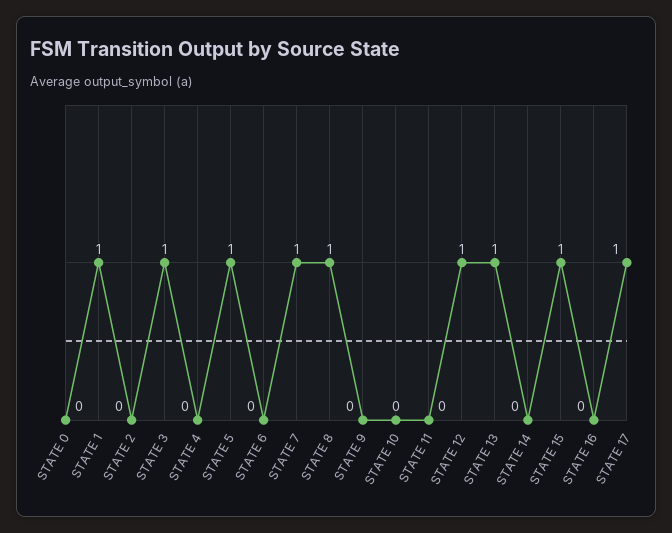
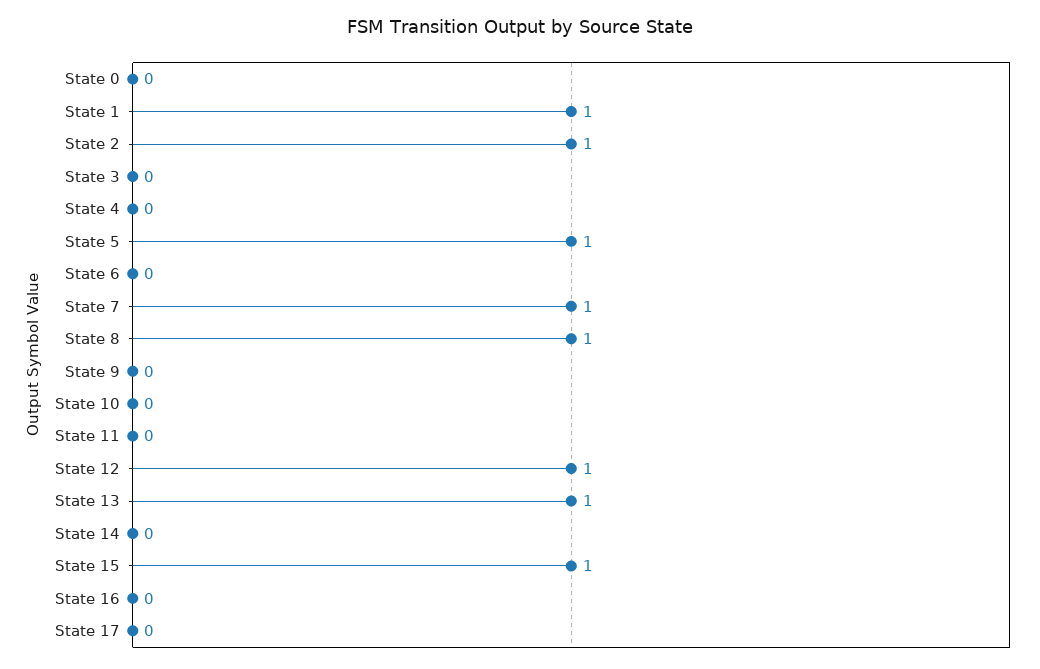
  {
    "STATE 0": 0,
    "STATE 1": 1,
-   "STATE 2": 0,
+   "STATE 2": 1,
-   "STATE 3": 1,
+   "STATE 3": 0,
    "STATE 4": 0,
    "STATE 5": 1,
    "STATE 6": 0,
    "STATE 7": 1,
    "STATE 8": 1,
    "STATE 9": 0,
    "STATE 10": 0,
    "STATE 11": 0,
    "STATE 12": 1,
    "STATE 13": 1,
    "STATE 14": 0,
    "STATE 15": 1,
    "STATE 16": 0,
-   "STATE 17": 1
+   "STATE 17": 0
  }

